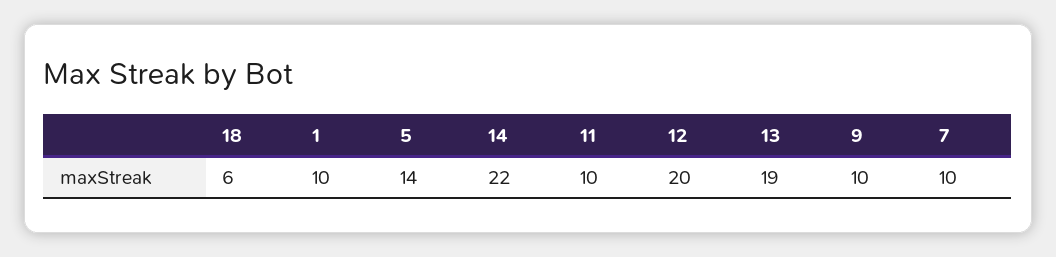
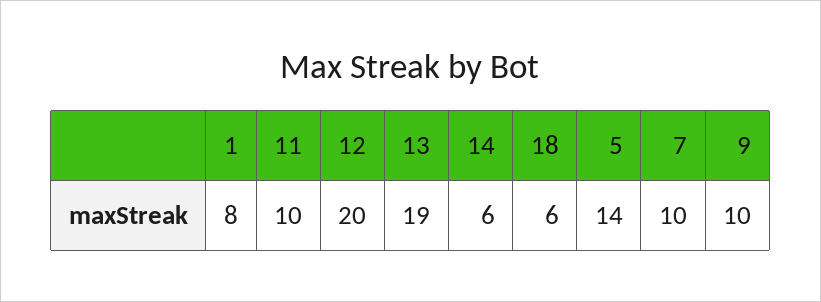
  {
    "18": 6,
-   "1": 10,
+   "1": 8,
    "5": 14,
-   "14": 22,
+   "14": 6,
    "11": 10,
    "12": 20,
    "13": 19,
    "9": 10,
    "7": 10
  }

